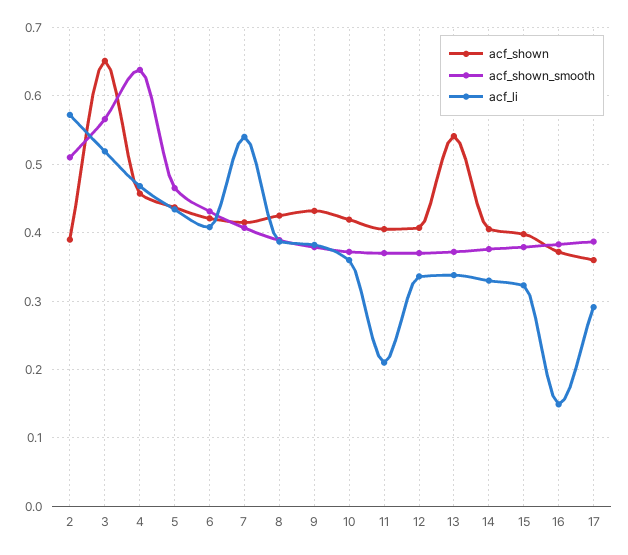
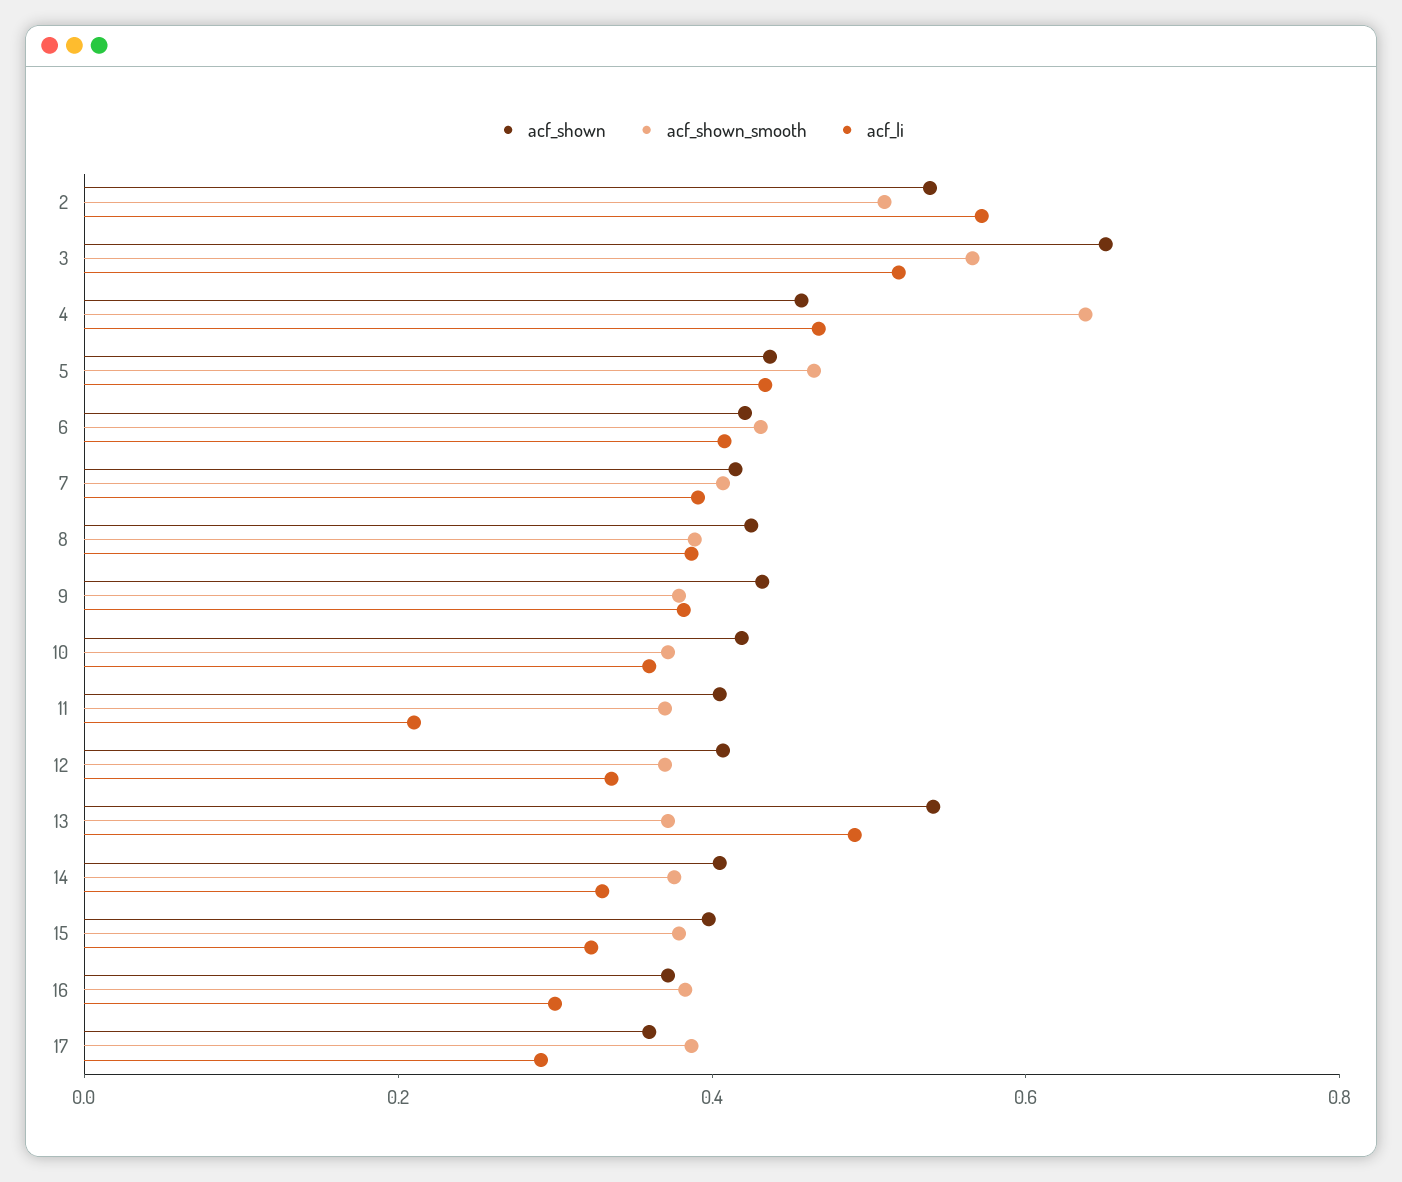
  {
    "acf_shown": {
-     "2": 0.39,
+     "2": 0.55,
      "3": 0.65,
      "4": 0.46,
      "5": 0.44,
      "6": 0.42,
      "7": 0.42,
      "8": 0.43,
      "9": 0.43,
      "10": 0.42,
      "11": 0.41,
      "12": 0.41,
      "13": 0.54,
      "14": 0.41,
      "15": 0.4,
      "16": 0.37,
      "17": 0.36
    },
    "acf_shown_smooth": {
      "2": 0.51,
      "3": 0.57,
      "4": 0.64,
      "5": 0.47,
      "6": 0.43,
      "7": 0.41,
      "8": 0.39,
      "9": 0.38,
      "10": 0.37,
      "11": 0.37,
      "12": 0.37,
      "13": 0.37,
      "14": 0.38,
      "15": 0.38,
      "16": 0.38,
      "17": 0.39
    },
    "acf_li": {
      "2": 0.57,
      "3": 0.52,
      "4": 0.47,
      "5": 0.43,
      "6": 0.41,
-     "7": 0.54,
+     "7": 0.4,
      "8": 0.39,
      "9": 0.38,
      "10": 0.36,
      "11": 0.21,
      "12": 0.34,
-     "13": 0.34,
+     "13": 0.5,
      "14": 0.33,
      "15": 0.32,
-     "16": 0.15,
+     "16": 0.3,
      "17": 0.29
    }
  }

